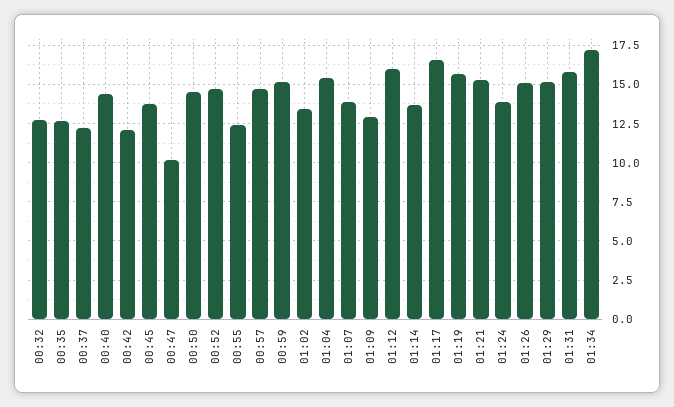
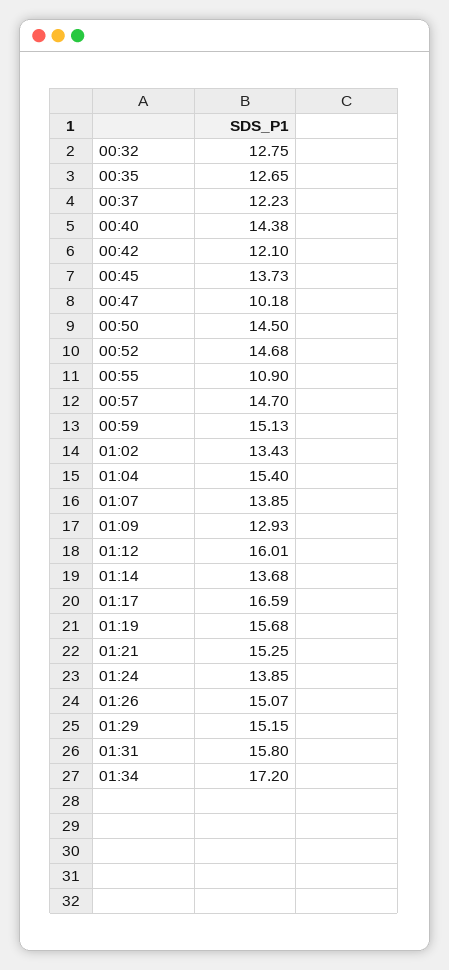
  {
    "00:32": 12.75,
    "00:35": 12.65,
    "00:37": 12.23,
    "00:40": 14.38,
    "00:42": 12.1,
    "00:45": 13.73,
    "00:47": 10.18,
    "00:50": 14.5,
    "00:52": 14.68,
-   "00:55": 12.5,
+   "00:55": 10.9,
    "00:57": 14.7,
    "00:59": 15.13,
    "01:02": 13.43,
    "01:04": 15.4,
    "01:07": 13.85,
    "01:09": 12.93,
    "01:12": 16.01,
    "01:14": 13.68,
    "01:17": 16.59,
    "01:19": 15.68,
    "01:21": 15.25,
    "01:24": 13.85,
    "01:26": 15.07,
    "01:29": 15.15,
    "01:31": 15.8,
    "01:34": 17.2
  }

